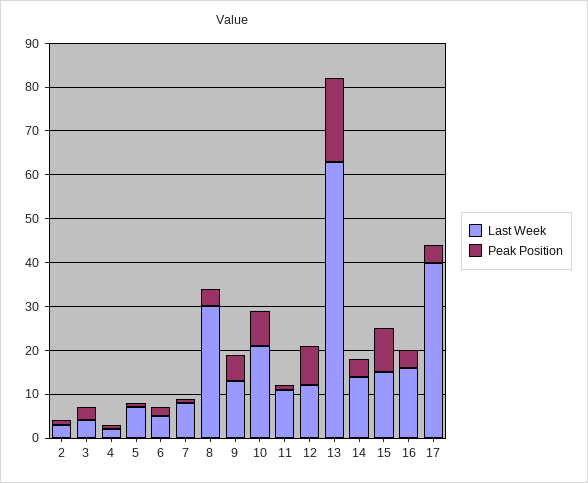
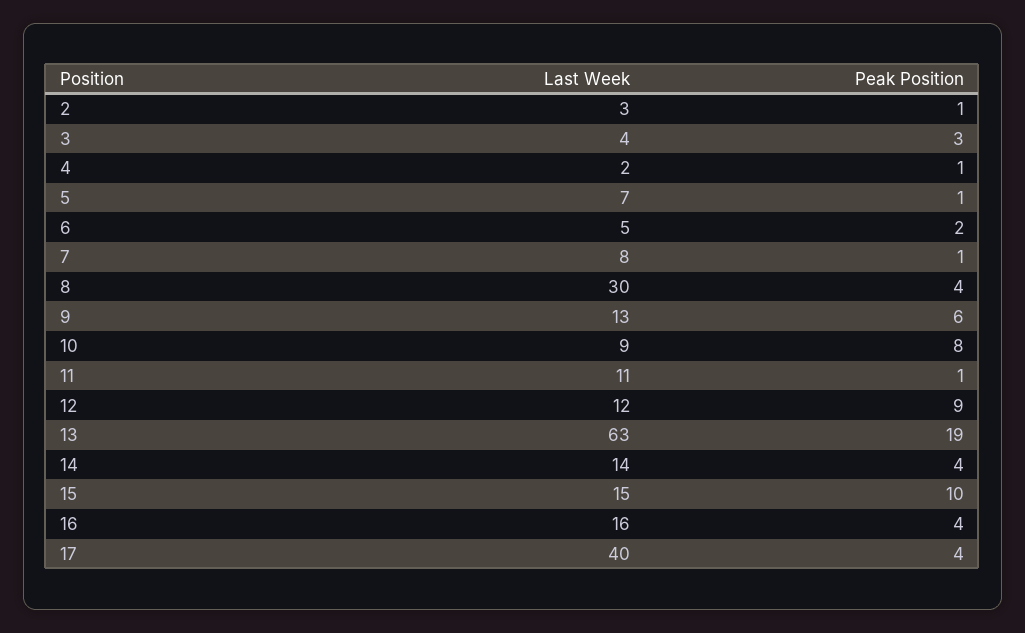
  {
    "Last Week": {
      "2": 3,
      "3": 4,
      "4": 2,
      "5": 7,
      "6": 5,
      "7": 8,
      "8": 30,
      "9": 13,
-     "10": 20,
+     "10": 9,
      "11": 11,
      "12": 12,
      "13": 63,
      "14": 14,
      "15": 15,
      "16": 16,
      "17": 40
    },
    "Peak Position": {
      "2": 1,
      "3": 3,
      "4": 1,
      "5": 1,
      "6": 2,
      "7": 1,
      "8": 4,
      "9": 6,
      "10": 8,
      "11": 1,
      "12": 9,
      "13": 19,
      "14": 4,
      "15": 10,
      "16": 4,
      "17": 4
    }
  }

